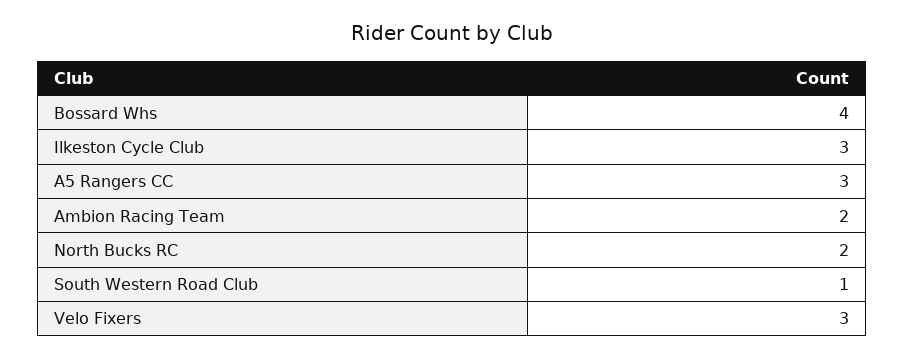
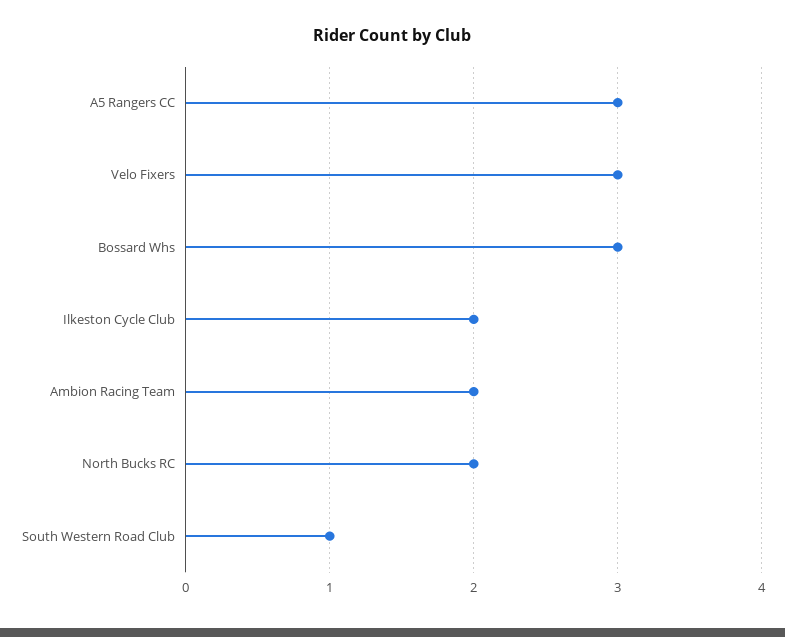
  {
-   "Bossard Whs": 4,
+   "Bossard Whs": 3,
-   "Ilkeston Cycle Club": 3,
+   "Ilkeston Cycle Club": 2,
    "A5 Rangers CC": 3,
    "Ambion Racing Team": 2,
    "North Bucks RC": 2,
    "South Western Road Club": 1,
    "Velo Fixers": 3
  }

